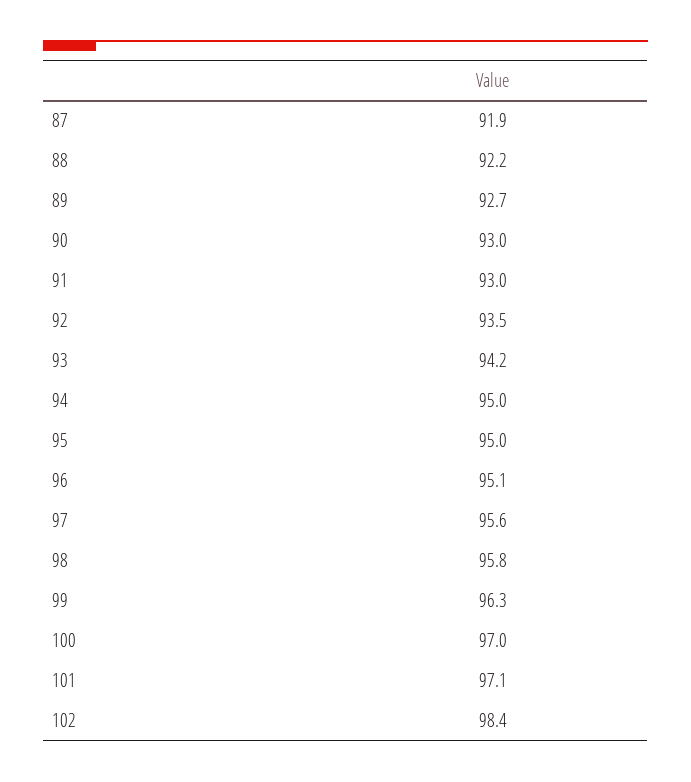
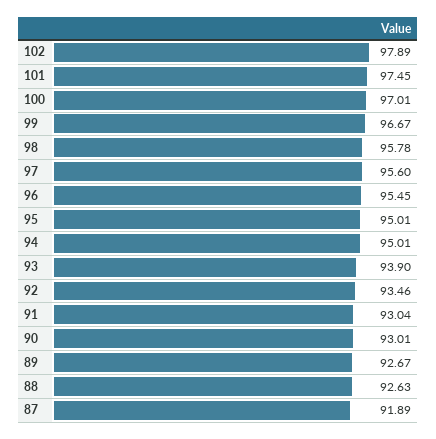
  {
    "87": 91.89,
-   "88": 92.2,
+   "88": 92.63,
    "89": 92.67,
    "90": 93.01,
    "91": 93.04,
    "92": 93.46,
-   "93": 94.2,
+   "93": 93.9,
    "94": 95.01,
    "95": 95.01,
-   "96": 95.1,
+   "96": 95.45,
    "97": 95.6,
    "98": 95.78,
-   "99": 96.3,
+   "99": 96.67,
    "100": 97.01,
-   "101": 97.1,
+   "101": 97.45,
-   "102": 98.4
+   "102": 97.89
  }

